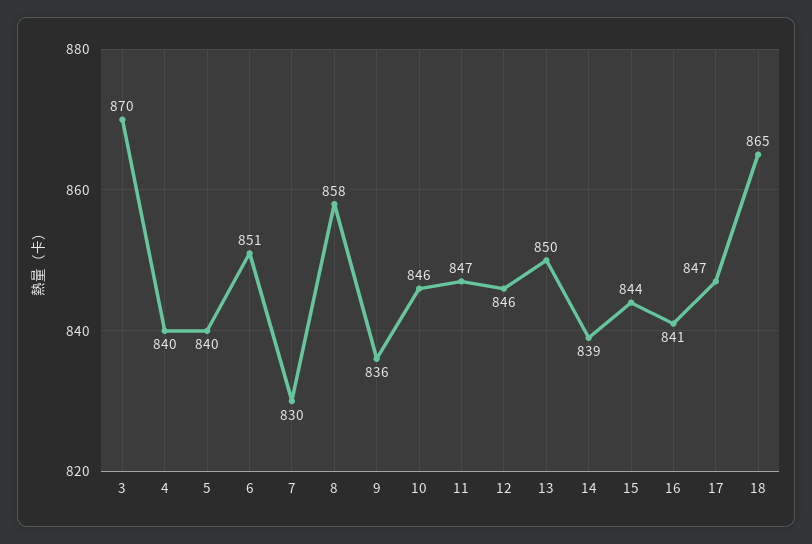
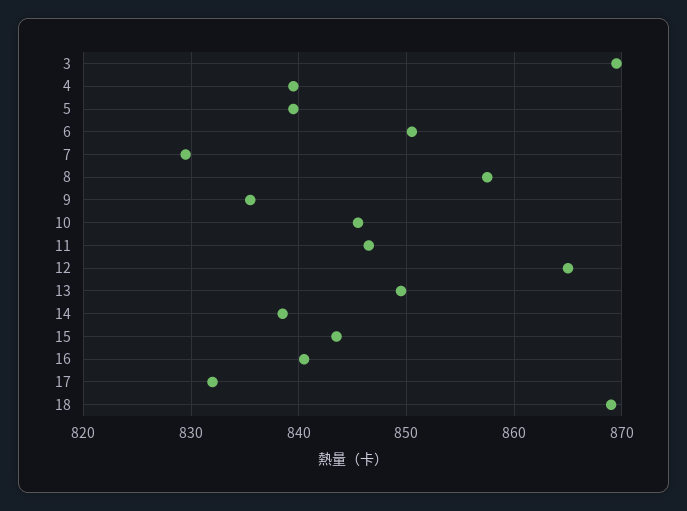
  {
    "3": 870,
    "4": 840,
    "5": 840,
    "6": 851,
    "7": 830,
    "8": 858,
    "9": 836,
    "10": 846,
    "11": 847,
-   "12": 846,
+   "12": 865,
    "13": 850,
    "14": 839,
    "15": 844,
    "16": 841,
-   "17": 847,
+   "17": 832,
-   "18": 865
+   "18": 869
  }

